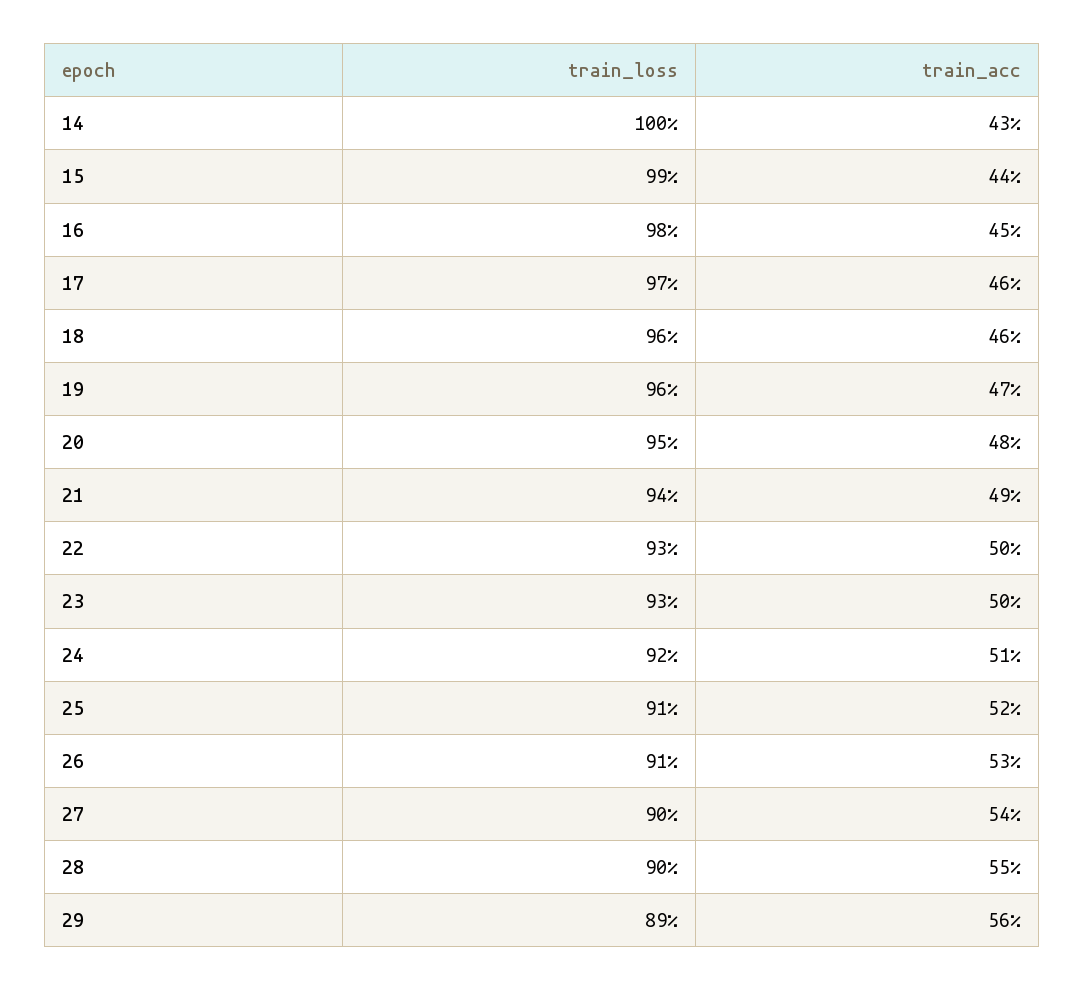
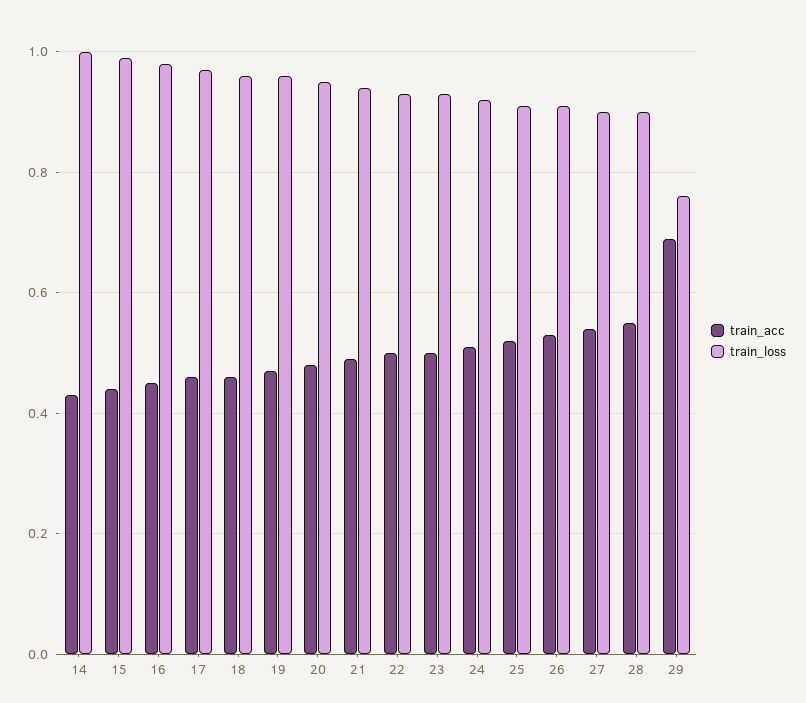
  {
    "train_loss": {
      "14": 1,
      "15": 0.99,
      "16": 0.98,
      "17": 0.97,
      "18": 0.96,
      "19": 0.96,
      "20": 0.95,
      "21": 0.94,
      "22": 0.93,
      "23": 0.93,
      "24": 0.92,
      "25": 0.91,
      "26": 0.91,
      "27": 0.9,
      "28": 0.9,
-     "29": 0.89
+     "29": 0.75
    },
    "train_acc": {
      "14": 0.43,
      "15": 0.44,
      "16": 0.45,
      "17": 0.46,
      "18": 0.46,
      "19": 0.47,
      "20": 0.48,
      "21": 0.49,
      "22": 0.5,
      "23": 0.5,
      "24": 0.51,
      "25": 0.52,
      "26": 0.53,
      "27": 0.54,
      "28": 0.55,
-     "29": 0.56
+     "29": 0.7
    }
  }

